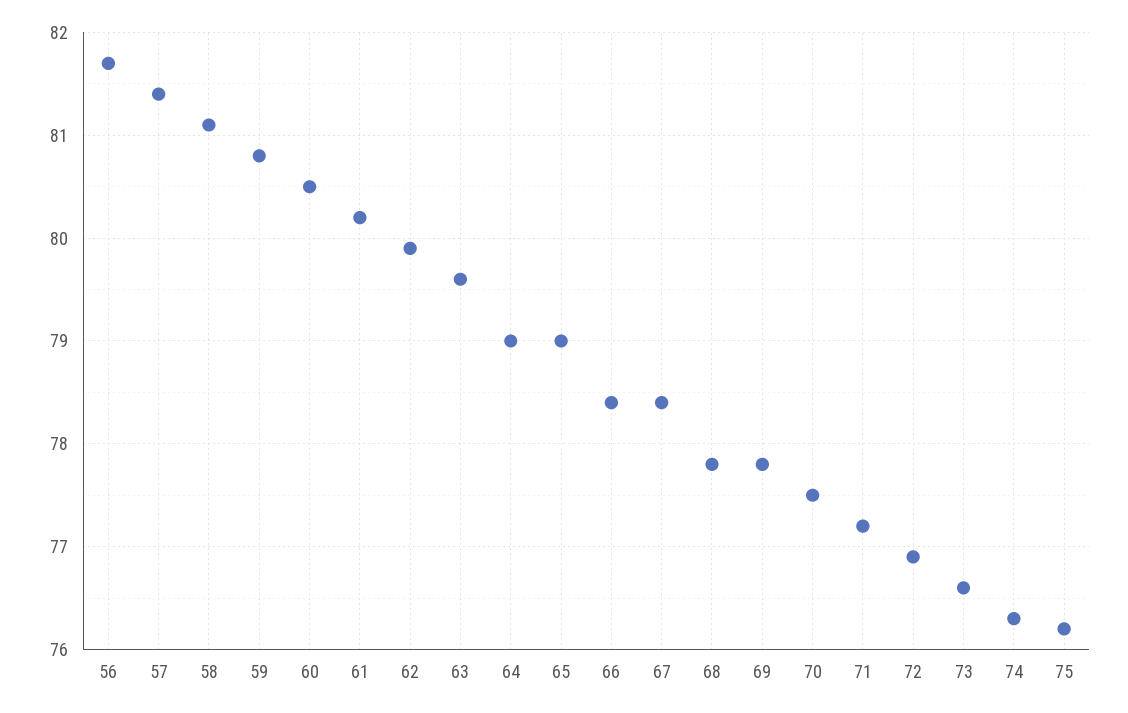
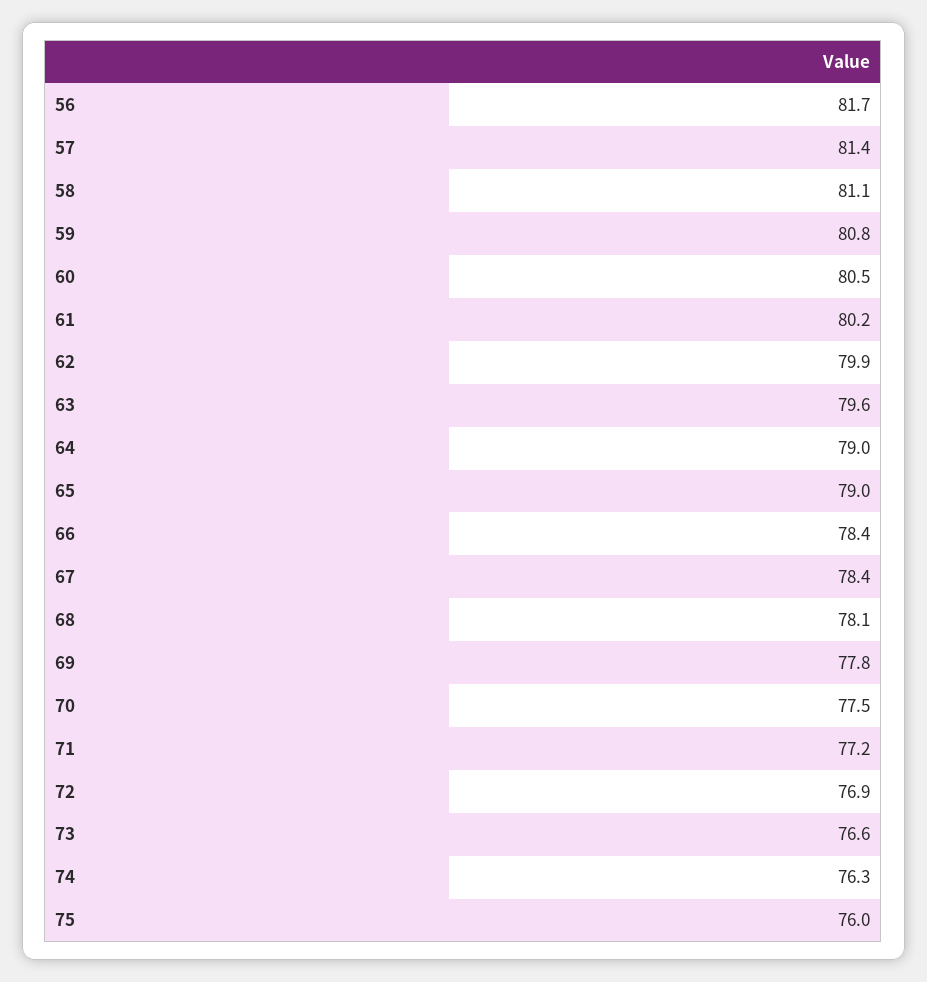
  {
    "56": 81.7,
    "57": 81.4,
    "58": 81.1,
    "59": 80.8,
    "60": 80.5,
    "61": 80.2,
    "62": 79.9,
    "63": 79.6,
    "64": 79,
    "65": 79,
    "66": 78.4,
    "67": 78.4,
-   "68": 77.8,
+   "68": 78.1,
    "69": 77.8,
    "70": 77.5,
    "71": 77.2,
    "72": 76.9,
    "73": 76.6,
    "74": 76.3,
-   "75": 76.2
+   "75": 76
  }

